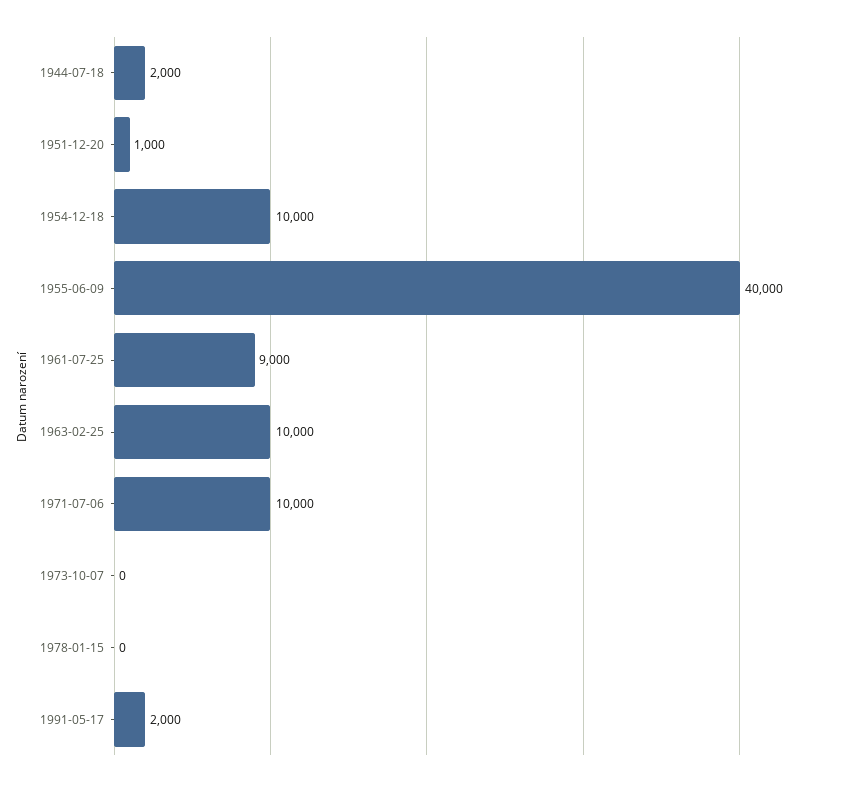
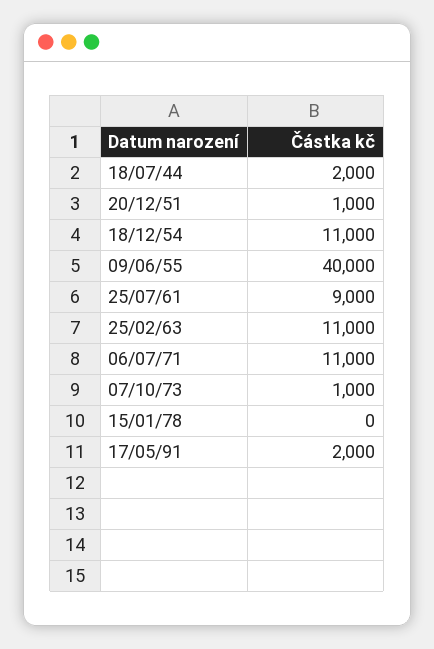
  {
    "1944-07-18": 2000,
    "1951-12-20": 1000,
-   "1954-12-18": 10000,
+   "1954-12-18": 11000,
    "1955-06-09": 40000,
    "1961-07-25": 9000,
-   "1963-02-25": 10000,
+   "1963-02-25": 11000,
-   "1971-07-06": 10000,
+   "1971-07-06": 11000,
-   "1973-10-07": 0,
+   "1973-10-07": 1000,
    "1978-01-15": 0,
    "1991-05-17": 2000
  }

